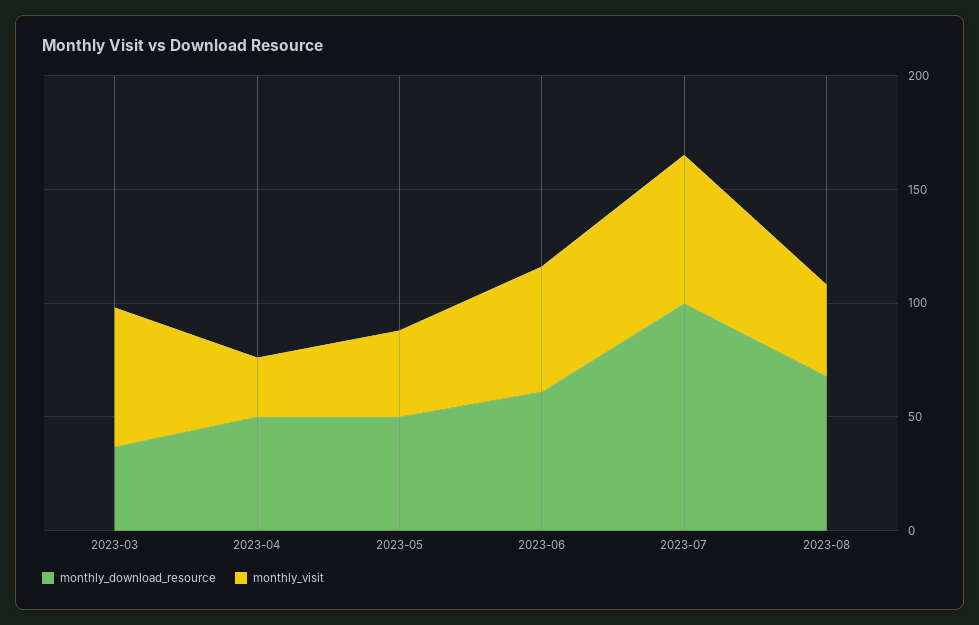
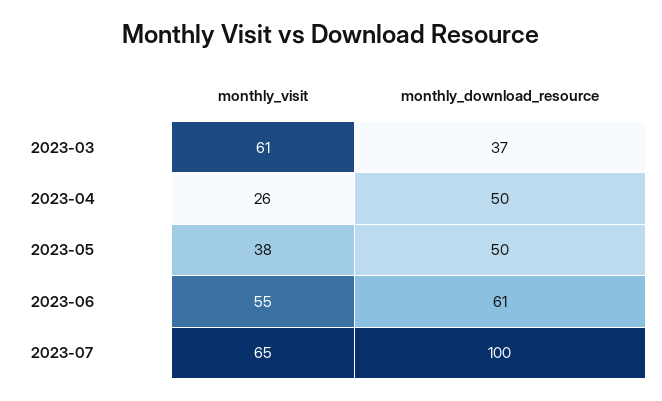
  {
    "monthly_download_resource": {
      "2023-03": 37,
      "2023-04": 50,
      "2023-05": 50,
      "2023-06": 61,
-     "2023-07": 100,
+     "2023-07": 100
-     "2023-08": 70
    },
    "monthly_visit": {
      "2023-03": 61,
      "2023-04": 26,
      "2023-05": 38,
      "2023-06": 55,
-     "2023-07": 65,
+     "2023-07": 65
-     "2023-08": 40
    }
  }

